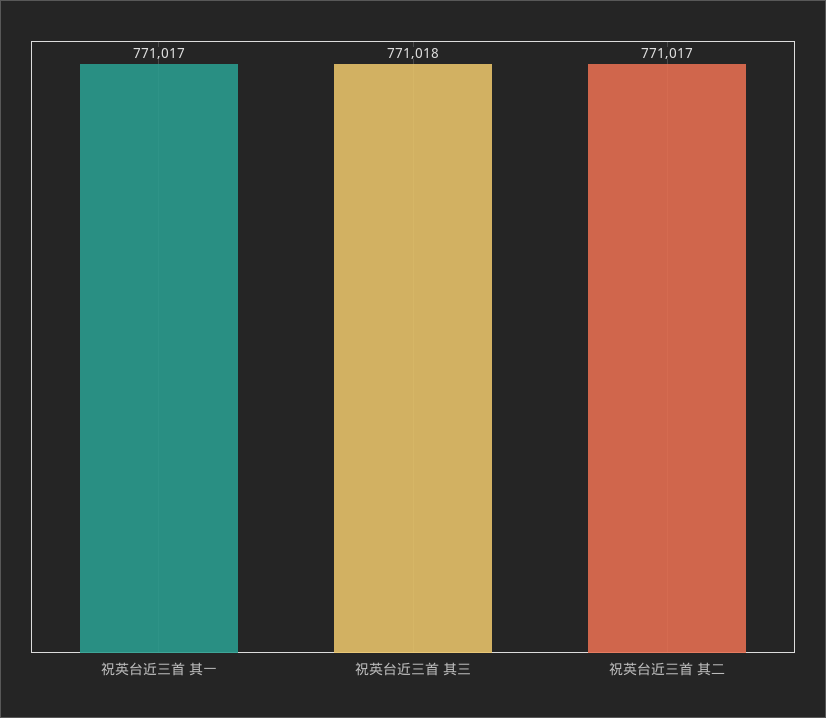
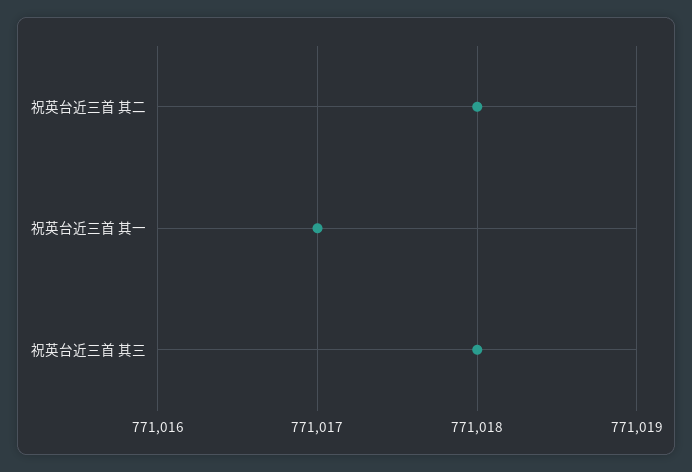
  {
    "祝英台近三首 其一": 771017,
    "祝英台近三首 其三": 771018,
-   "祝英台近三首 其二": 771017
+   "祝英台近三首 其二": 771018
  }

